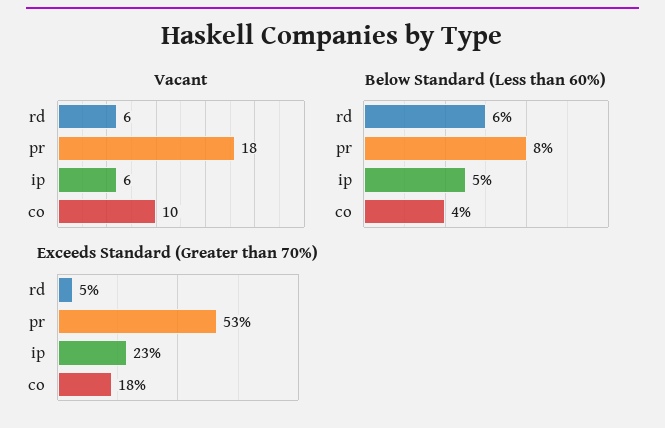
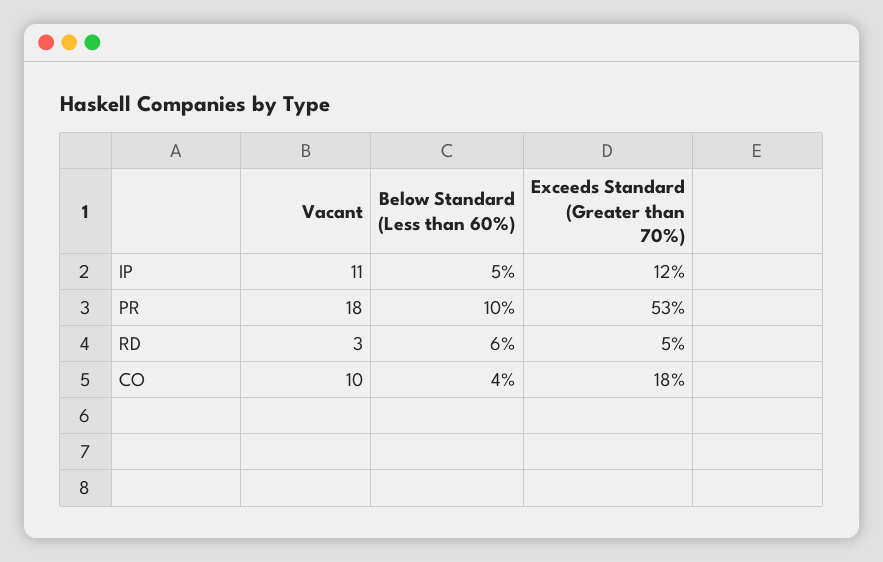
  {
    "Vacant": {
-     "rd": 6,
+     "rd": 3,
      "pr": 18,
-     "ip": 6,
+     "ip": 11,
      "co": 10
    },
    "Below Standard (Less than 60%)": {
      "rd": 6,
-     "pr": 8,
+     "pr": 10,
      "ip": 5,
      "co": 4
    },
    "Exceeds Standard (Greater than 70%)": {
      "rd": 5,
      "pr": 53,
-     "ip": 23,
+     "ip": 12,
      "co": 18
    }
  }

